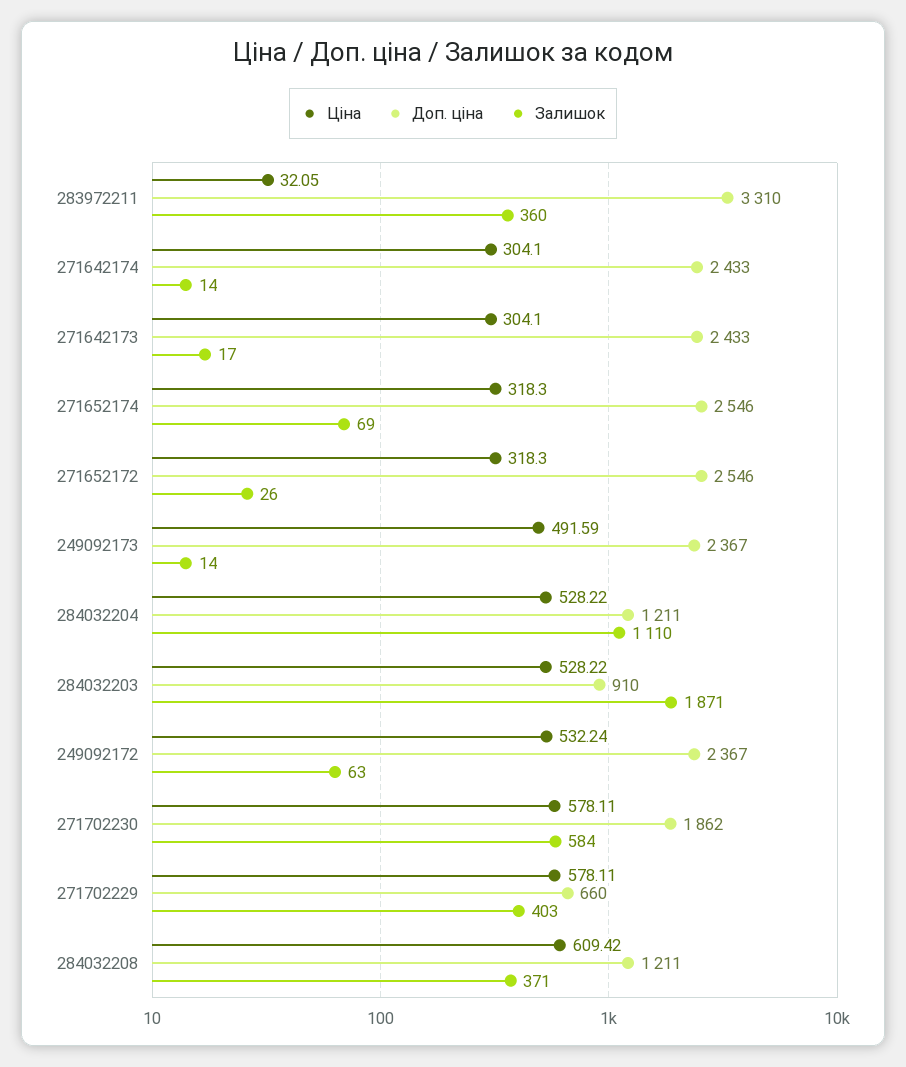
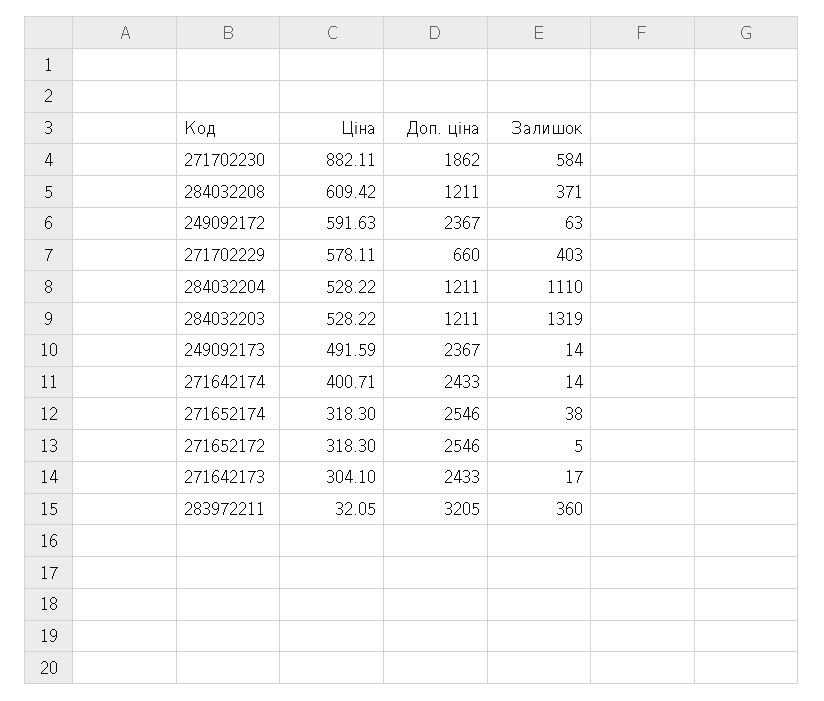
  {
    "Ціна": {
      "283972211": 32.05,
-     "271642174": 304.1,
+     "271642174": 400.71,
      "271642173": 304.1,
      "271652174": 318.3,
      "271652172": 318.3,
      "249092173": 491.59,
      "284032204": 528.22,
      "284032203": 528.22,
-     "249092172": 532.24,
+     "249092172": 591.63,
-     "271702230": 578.11,
+     "271702230": 882.11,
      "271702229": 578.11,
      "284032208": 609.42
    },
    "Доп. ціна": {
-     "283972211": 3310,
+     "283972211": 3205,
      "271642174": 2433,
      "271642173": 2433,
      "271652174": 2546,
      "271652172": 2546,
      "249092173": 2367,
      "284032204": 1211,
-     "284032203": 910,
+     "284032203": 1211,
      "249092172": 2367,
      "271702230": 1862,
      "271702229": 660,
      "284032208": 1211
    },
    "Залишок": {
      "283972211": 360,
      "271642174": 14,
      "271642173": 17,
-     "271652174": 69,
+     "271652174": 38,
-     "271652172": 26,
+     "271652172": 5,
      "249092173": 14,
      "284032204": 1110,
-     "284032203": 1871,
+     "284032203": 1319,
      "249092172": 63,
      "271702230": 584,
      "271702229": 403,
      "284032208": 371
    }
  }

